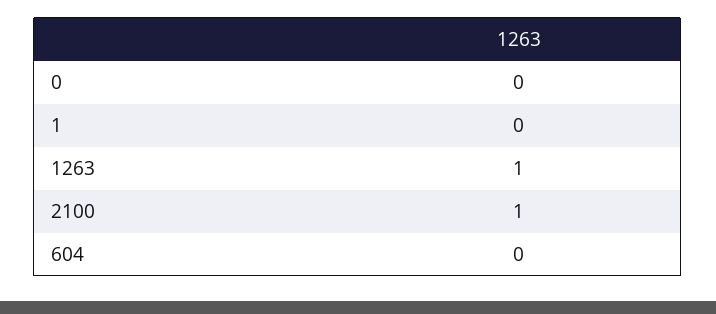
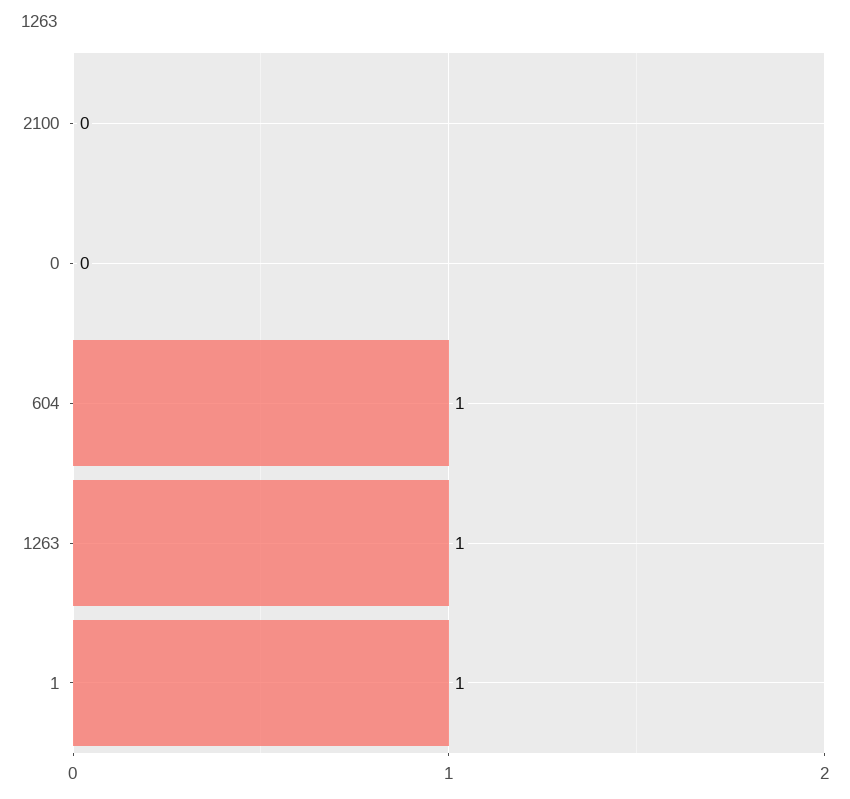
  {
    "0": 0,
-   "1": 0,
+   "1": 1,
    "1263": 1,
-   "2100": 1,
+   "2100": 0,
-   "604": 0
+   "604": 1
  }

